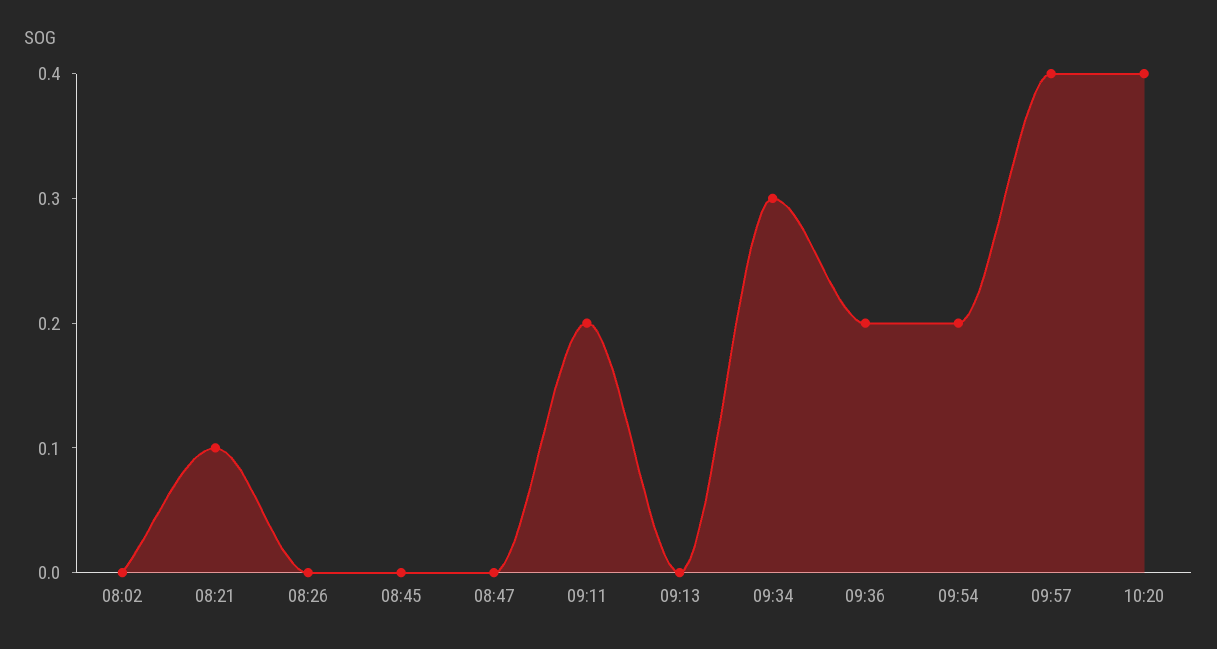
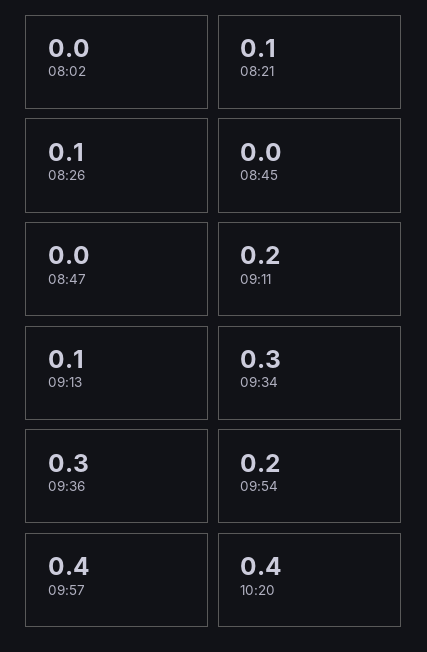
  {
    "08:02": 0,
    "08:21": 0.1,
-   "08:26": 0,
+   "08:26": 0.1,
    "08:45": 0,
    "08:47": 0,
    "09:11": 0.2,
-   "09:13": 0,
+   "09:13": 0.1,
    "09:34": 0.3,
-   "09:36": 0.2,
+   "09:36": 0.3,
    "09:54": 0.2,
    "09:57": 0.4,
    "10:20": 0.4
  }

